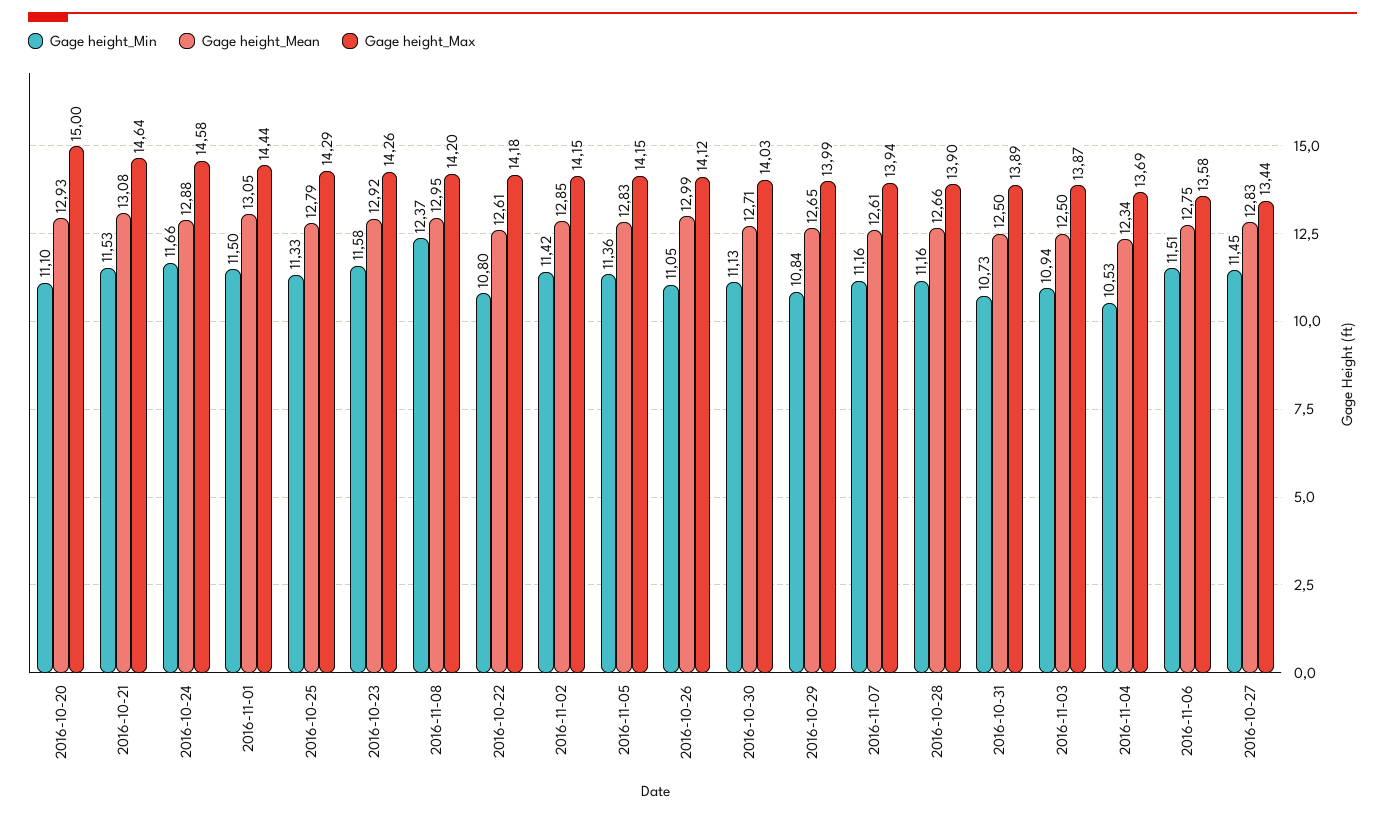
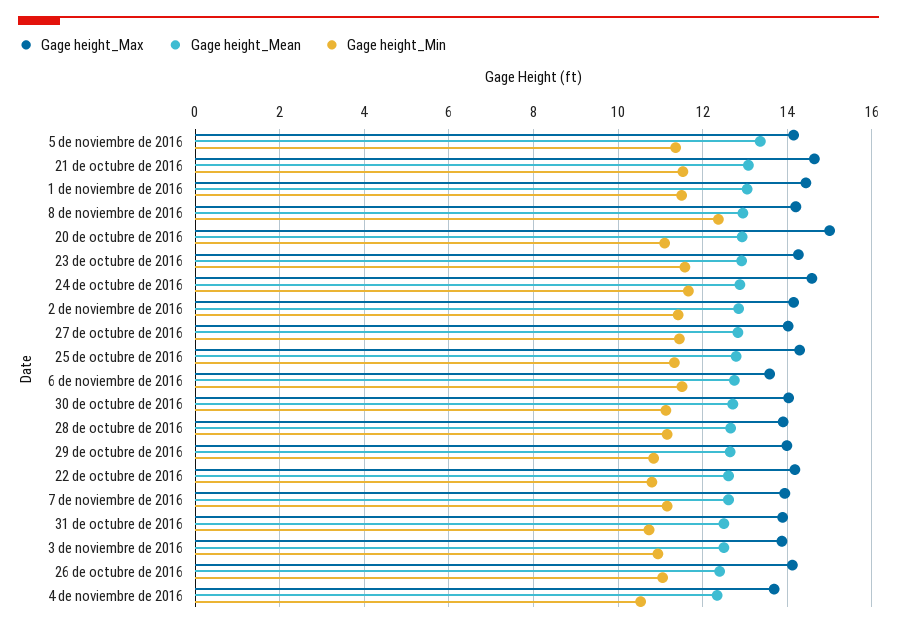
  {
    "Gage height_Min": {
      "2016-10-20": 11.1,
      "2016-10-21": 11.53,
      "2016-10-24": 11.66,
      "2016-11-01": 11.5,
      "2016-10-25": 11.33,
      "2016-10-23": 11.58,
      "2016-11-08": 12.37,
      "2016-10-22": 10.8,
      "2016-11-02": 11.42,
      "2016-11-05": 11.36,
      "2016-10-26": 11.05,
      "2016-10-30": 11.13,
      "2016-10-29": 10.84,
      "2016-11-07": 11.16,
      "2016-10-28": 11.16,
      "2016-10-31": 10.73,
      "2016-11-03": 10.94,
      "2016-11-04": 10.53,
      "2016-11-06": 11.51,
      "2016-10-27": 11.45
    },
    "Gage height_Mean": {
      "2016-10-20": 12.93,
      "2016-10-21": 13.08,
      "2016-10-24": 12.88,
      "2016-11-01": 13.05,
      "2016-10-25": 12.79,
      "2016-10-23": 12.92,
      "2016-11-08": 12.95,
      "2016-10-22": 12.61,
      "2016-11-02": 12.85,
-     "2016-11-05": 12.83,
+     "2016-11-05": 13.4,
-     "2016-10-26": 12.99,
+     "2016-10-26": 12.4,
      "2016-10-30": 12.71,
      "2016-10-29": 12.65,
      "2016-11-07": 12.61,
      "2016-10-28": 12.66,
      "2016-10-31": 12.5,
      "2016-11-03": 12.5,
      "2016-11-04": 12.34,
      "2016-11-06": 12.75,
      "2016-10-27": 12.83
    },
    "Gage height_Max": {
      "2016-10-20": 15,
      "2016-10-21": 14.64,
      "2016-10-24": 14.58,
      "2016-11-01": 14.44,
      "2016-10-25": 14.29,
      "2016-10-23": 14.26,
      "2016-11-08": 14.2,
      "2016-10-22": 14.18,
      "2016-11-02": 14.15,
      "2016-11-05": 14.15,
      "2016-10-26": 14.12,
      "2016-10-30": 14.03,
      "2016-10-29": 13.99,
      "2016-11-07": 13.94,
      "2016-10-28": 13.9,
      "2016-10-31": 13.89,
      "2016-11-03": 13.87,
      "2016-11-04": 13.69,
      "2016-11-06": 13.58,
-     "2016-10-27": 13.44
+     "2016-10-27": 14
    }
  }

